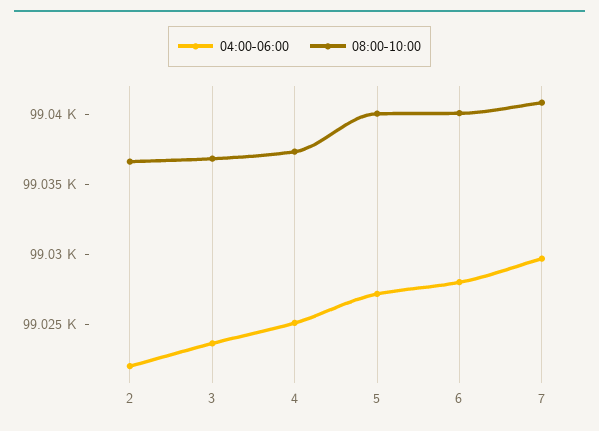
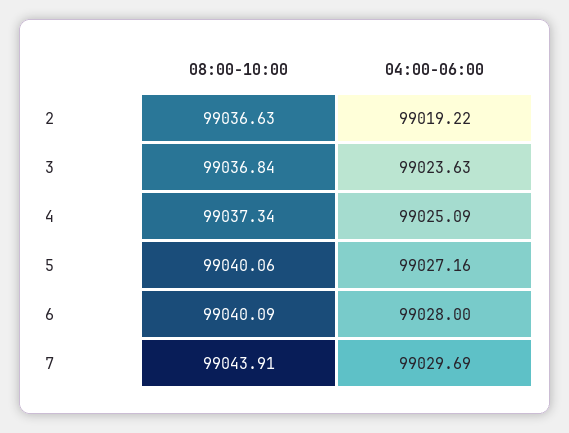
  {
    "04:00-06:00": {
-     "2": 99022,
+     "2": 99019.22,
      "3": 99023.63,
      "4": 99025.09,
      "5": 99027.16,
      "6": 99028,
      "7": 99029.69
    },
    "08:00-10:00": {
      "2": 99036.63,
      "3": 99036.84,
      "4": 99037.34,
      "5": 99040.06,
      "6": 99040.09,
-     "7": 99041
+     "7": 99043.91
    }
  }

